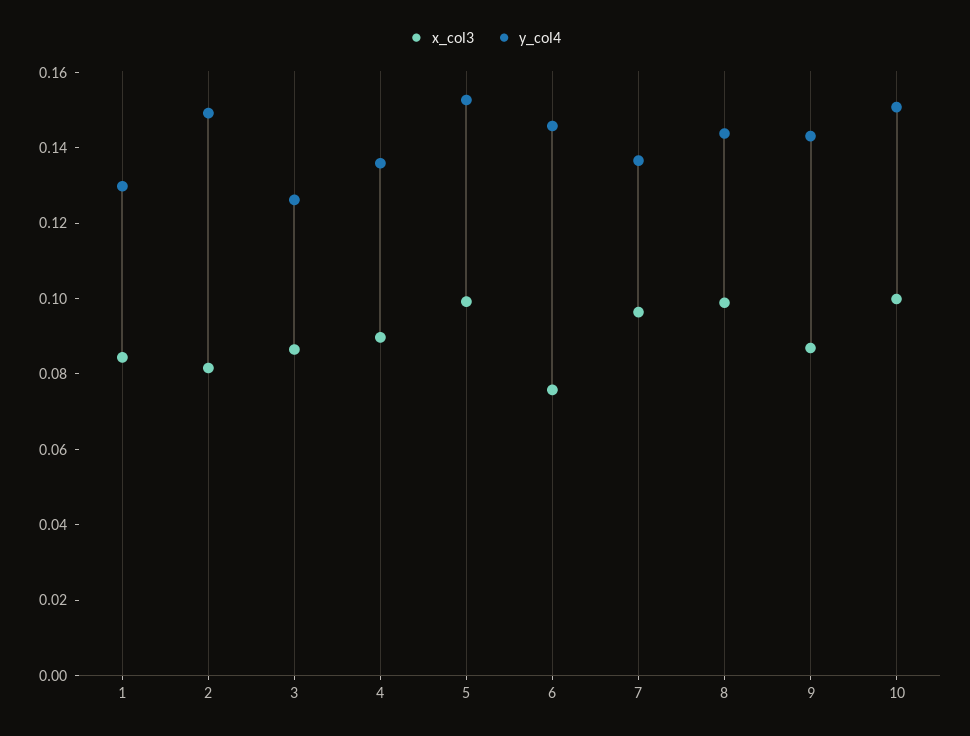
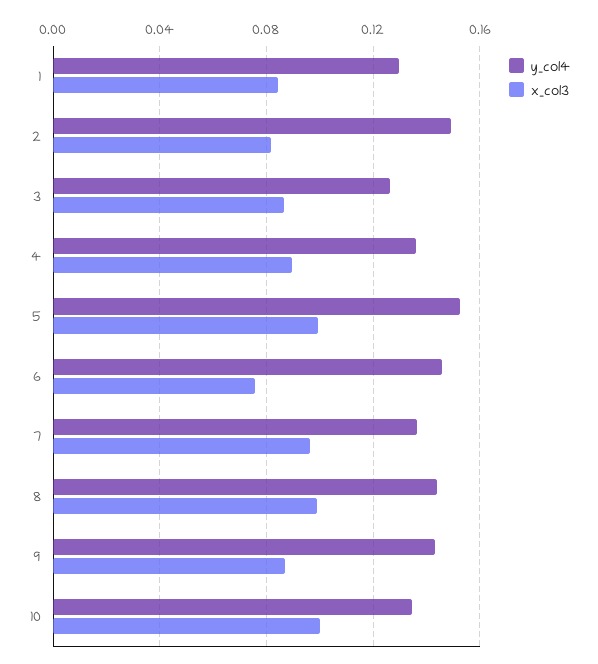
  {
    "x_col3": {
      "1": 0.085,
      "2": 0.08,
      "3": 0.085,
      "4": 0.09,
      "5": 0.1,
      "6": 0.075,
      "7": 0.095,
      "8": 0.1,
      "9": 0.085,
      "10": 0.1
    },
    "y_col4": {
      "1": 0.13,
      "2": 0.15,
      "3": 0.125,
      "4": 0.135,
      "5": 0.155,
      "6": 0.145,
      "7": 0.135,
      "8": 0.145,
      "9": 0.145,
-     "10": 0.15
+     "10": 0.135
    }
  }

